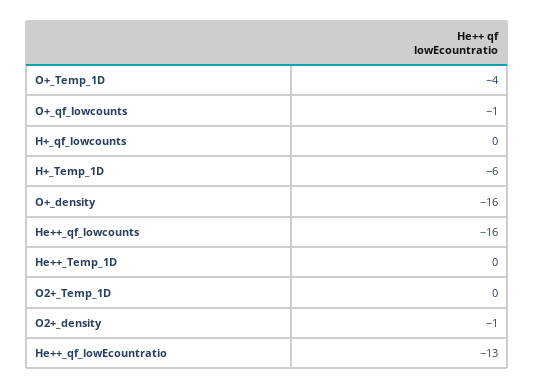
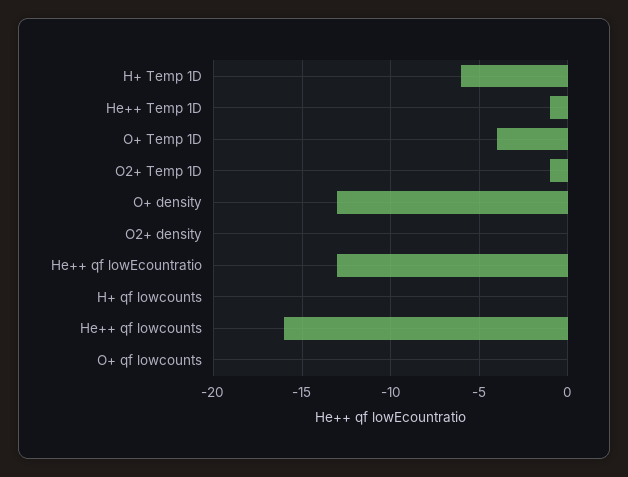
  {
    "O+_Temp_1D": -4,
-   "O+_qf_lowcounts": -1,
+   "O+_qf_lowcounts": 0,
    "H+_qf_lowcounts": 0,
    "H+_Temp_1D": -6,
-   "O+_density": -16,
+   "O+_density": -13,
    "He++_qf_lowcounts": -16,
-   "He++_Temp_1D": 0,
+   "He++_Temp_1D": -1,
-   "O2+_Temp_1D": 0,
+   "O2+_Temp_1D": -1,
-   "O2+_density": -1,
+   "O2+_density": 0,
    "He++_qf_lowEcountratio": -13
  }

